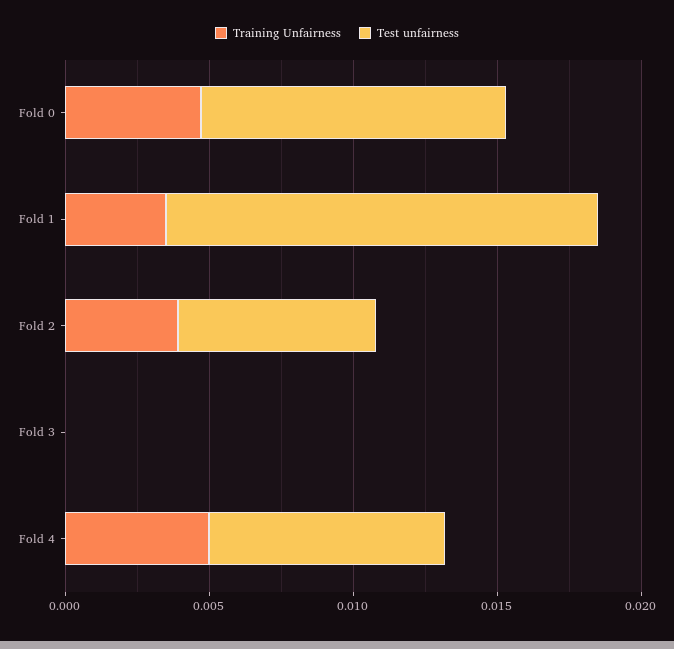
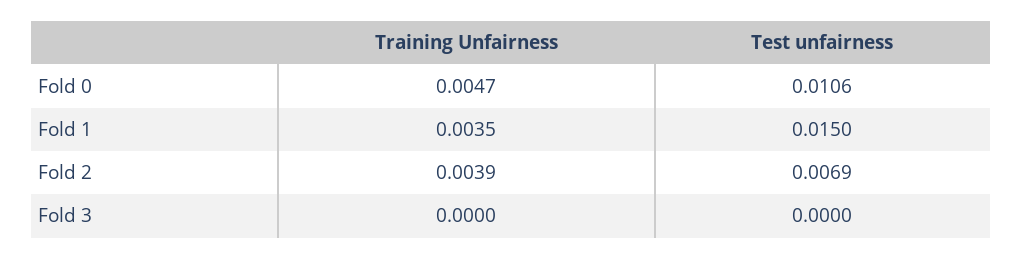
  {
    "Training Unfairness": {
      "Fold 0": 0.0047,
      "Fold 1": 0.0035,
      "Fold 2": 0.0039,
-     "Fold 3": 0,
+     "Fold 3": 0
-     "Fold 4": 0.005
    },
    "Test unfairness": {
      "Fold 0": 0.0106,
      "Fold 1": 0.015,
      "Fold 2": 0.0069,
-     "Fold 3": 0,
+     "Fold 3": 0
-     "Fold 4": 0.008
    }
  }

